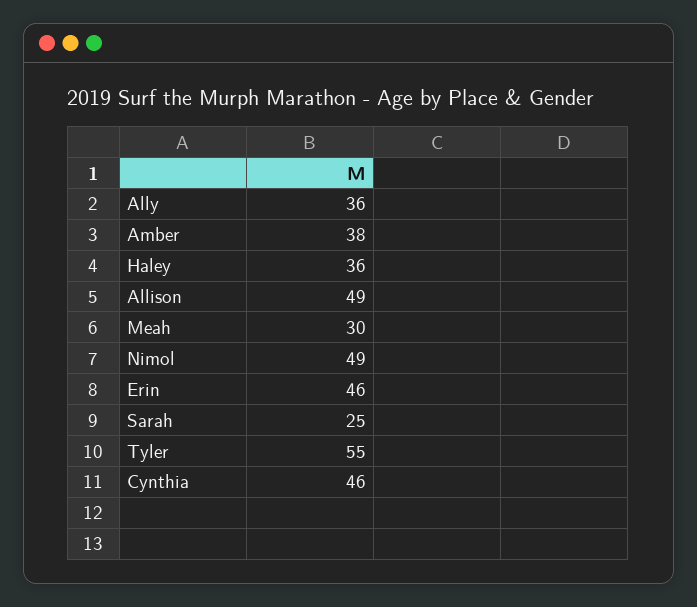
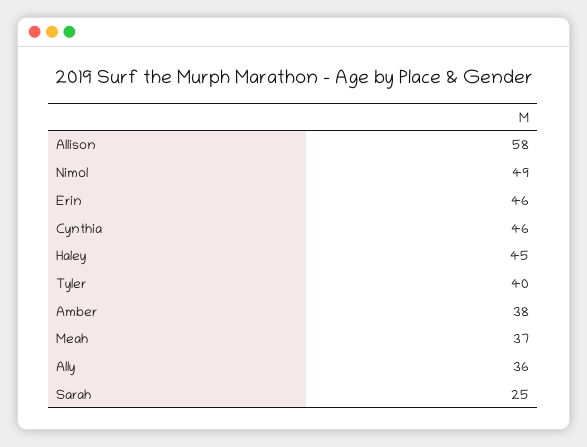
  {
    "Ally": 36,
    "Amber": 38,
-   "Haley": 36,
+   "Haley": 45,
-   "Allison": 49,
+   "Allison": 58,
-   "Meah": 30,
+   "Meah": 37,
    "Nimol": 49,
    "Erin": 46,
    "Sarah": 25,
-   "Tyler": 55,
+   "Tyler": 40,
    "Cynthia": 46
  }

